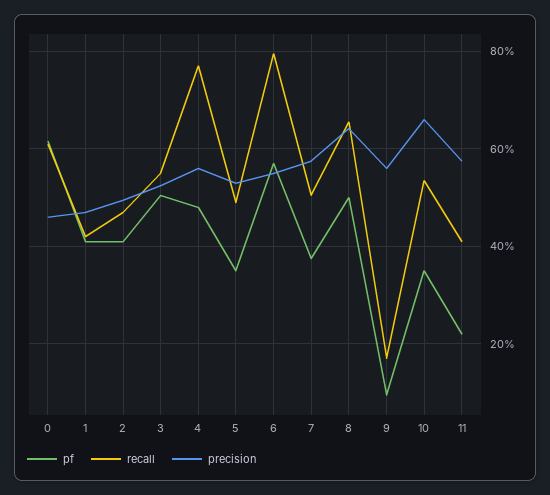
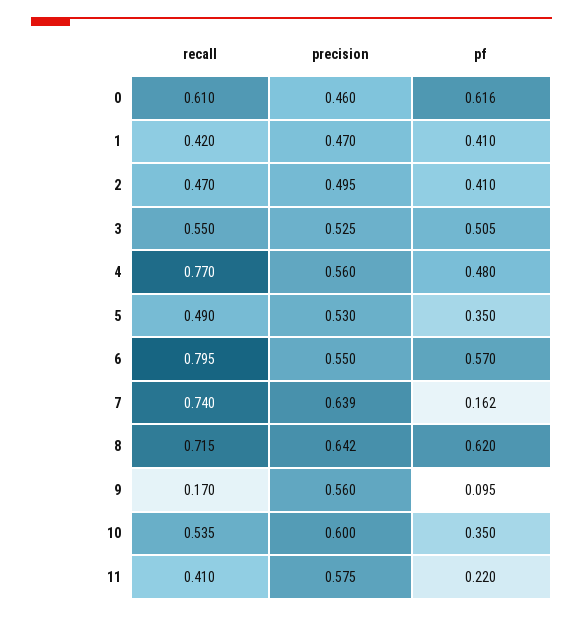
  {
    "pf": {
      "0": 0.616,
      "1": 0.41,
      "2": 0.41,
      "3": 0.505,
      "4": 0.48,
      "5": 0.35,
      "6": 0.57,
-     "7": 0.38,
+     "7": 0.162,
-     "8": 0.5,
+     "8": 0.62,
      "9": 0.095,
      "10": 0.35,
      "11": 0.22
    },
    "recall": {
      "0": 0.61,
      "1": 0.42,
      "2": 0.47,
      "3": 0.55,
      "4": 0.77,
      "5": 0.49,
      "6": 0.795,
-     "7": 0.5,
+     "7": 0.74,
-     "8": 0.66,
+     "8": 0.715,
      "9": 0.17,
      "10": 0.535,
      "11": 0.41
    },
    "precision": {
      "0": 0.46,
      "1": 0.47,
      "2": 0.495,
      "3": 0.525,
      "4": 0.56,
      "5": 0.53,
      "6": 0.55,
-     "7": 0.58,
+     "7": 0.639,
      "8": 0.642,
      "9": 0.56,
-     "10": 0.66,
+     "10": 0.6,
      "11": 0.575
    }
  }

